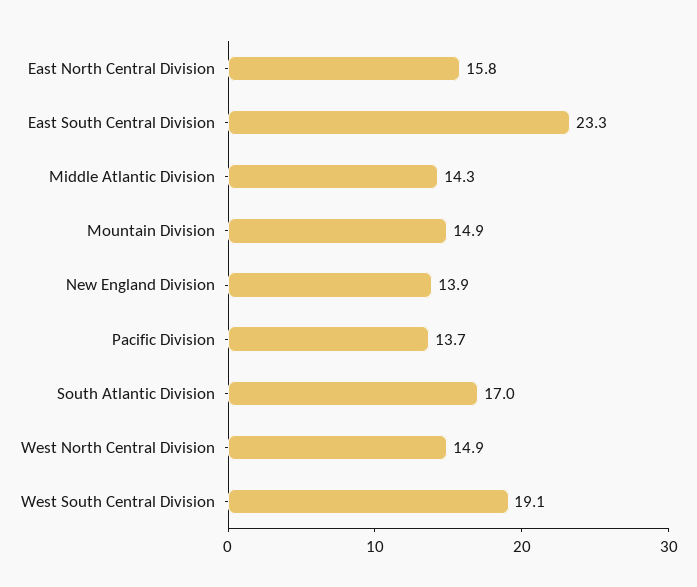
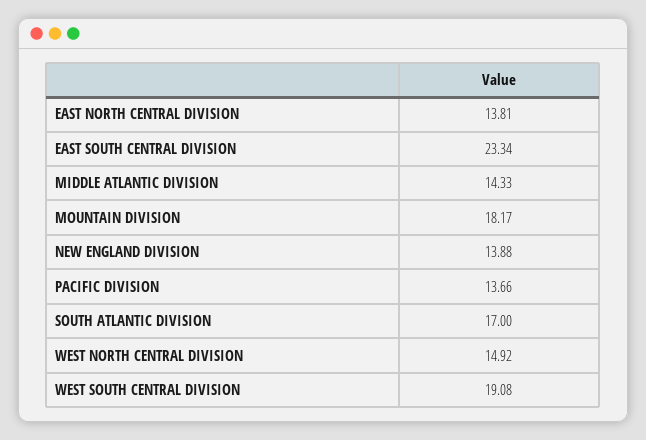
  {
-   "East North Central Division": 15.8,
+   "East North Central Division": 13.81,
    "East South Central Division": 23.34,
    "Middle Atlantic Division": 14.33,
-   "Mountain Division": 14.9,
+   "Mountain Division": 18.17,
    "New England Division": 13.88,
    "Pacific Division": 13.66,
    "South Atlantic Division": 17,
    "West North Central Division": 14.92,
    "West South Central Division": 19.08
  }

